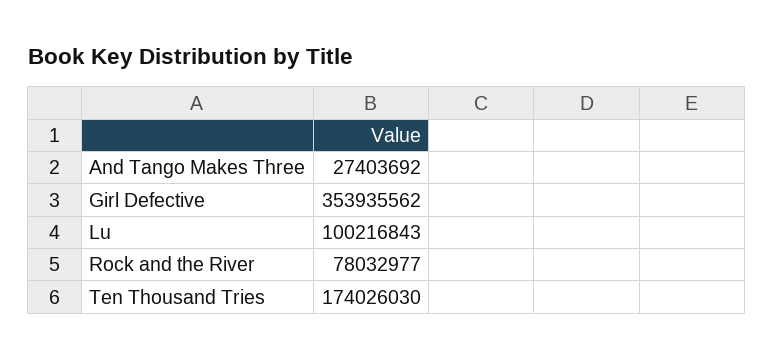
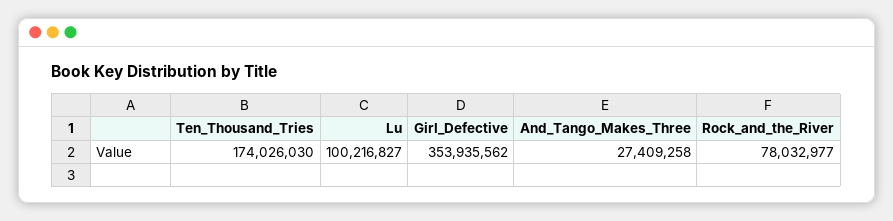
  {
-   "And Tango Makes Three": 27403692,
+   "And Tango Makes Three": 27409258,
    "Girl Defective": 353935562,
-   "Lu": 100216843,
+   "Lu": 100216827,
    "Rock and the River": 78032977,
    "Ten Thousand Tries": 174026030
  }

